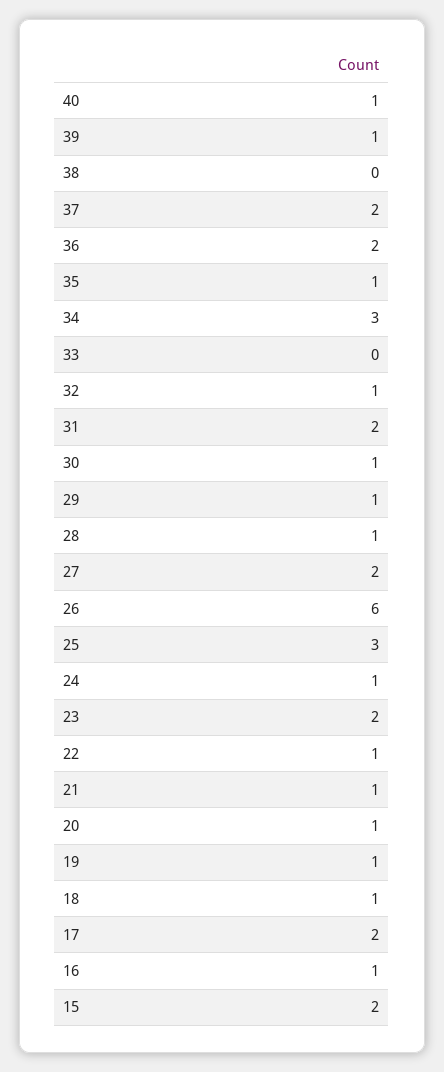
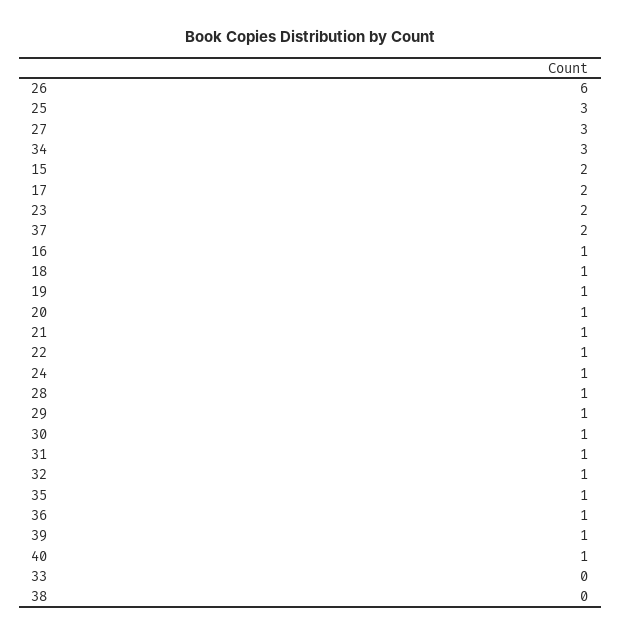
  {
    "40": 1,
    "39": 1,
    "38": 0,
    "37": 2,
-   "36": 2,
+   "36": 1,
    "35": 1,
    "34": 3,
    "33": 0,
    "32": 1,
-   "31": 2,
+   "31": 1,
    "30": 1,
    "29": 1,
    "28": 1,
-   "27": 2,
+   "27": 3,
    "26": 6,
    "25": 3,
    "24": 1,
    "23": 2,
    "22": 1,
    "21": 1,
    "20": 1,
    "19": 1,
    "18": 1,
    "17": 2,
    "16": 1,
    "15": 2
  }

